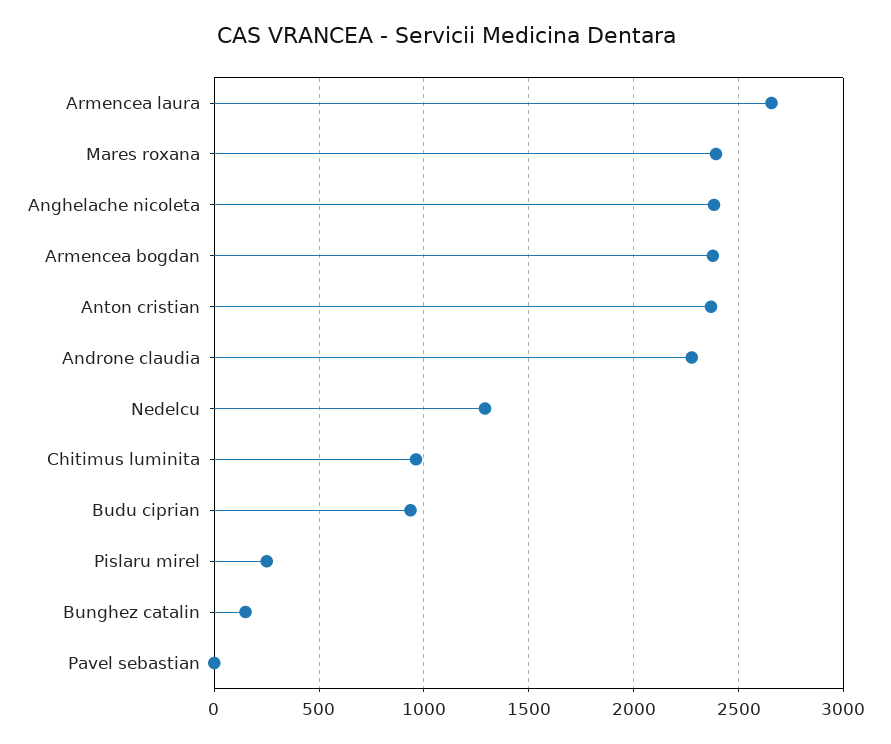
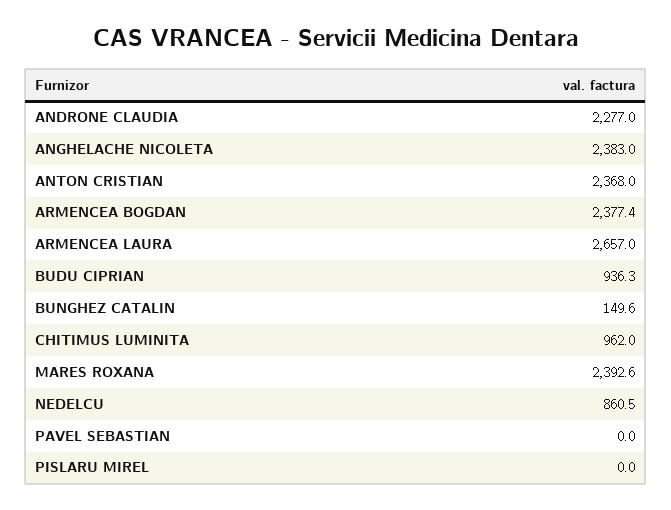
  {
    "Armencea laura": 2657,
    "Mares roxana": 2392.6,
    "Anghelache nicoleta": 2383,
    "Armencea bogdan": 2377.4,
    "Anton cristian": 2368,
    "Androne claudia": 2277,
-   "Nedelcu": 1300,
+   "Nedelcu": 860.5,
    "Chitimus luminita": 962,
    "Budu ciprian": 936.3,
-   "Pislaru mirel": 250,
+   "Pislaru mirel": 0,
    "Bunghez catalin": 149.6,
    "Pavel sebastian": 0
  }

